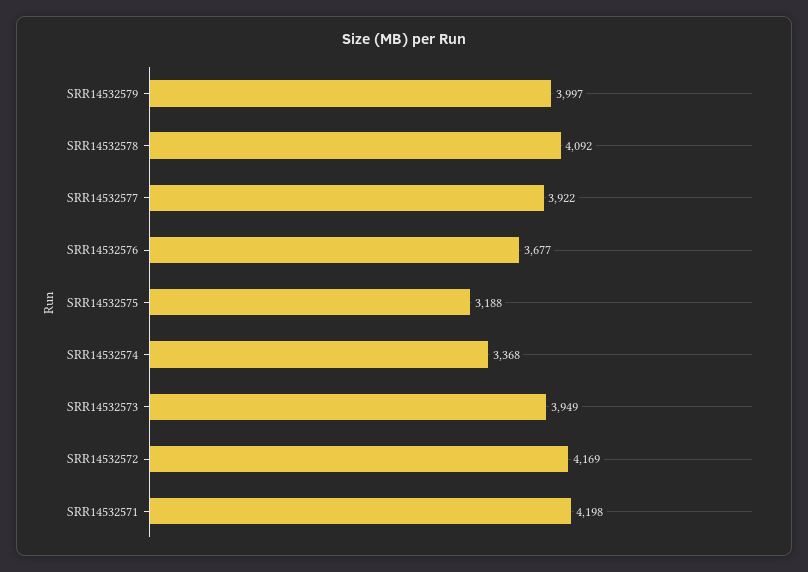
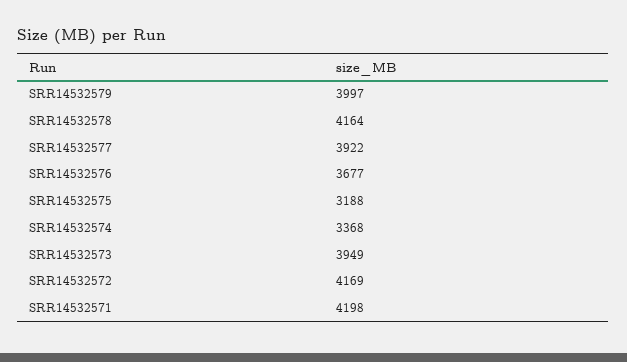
  {
    "SRR14532579": 3997,
-   "SRR14532578": 4092,
+   "SRR14532578": 4164,
    "SRR14532577": 3922,
    "SRR14532576": 3677,
    "SRR14532575": 3188,
    "SRR14532574": 3368,
    "SRR14532573": 3949,
    "SRR14532572": 4169,
    "SRR14532571": 4198
  }

